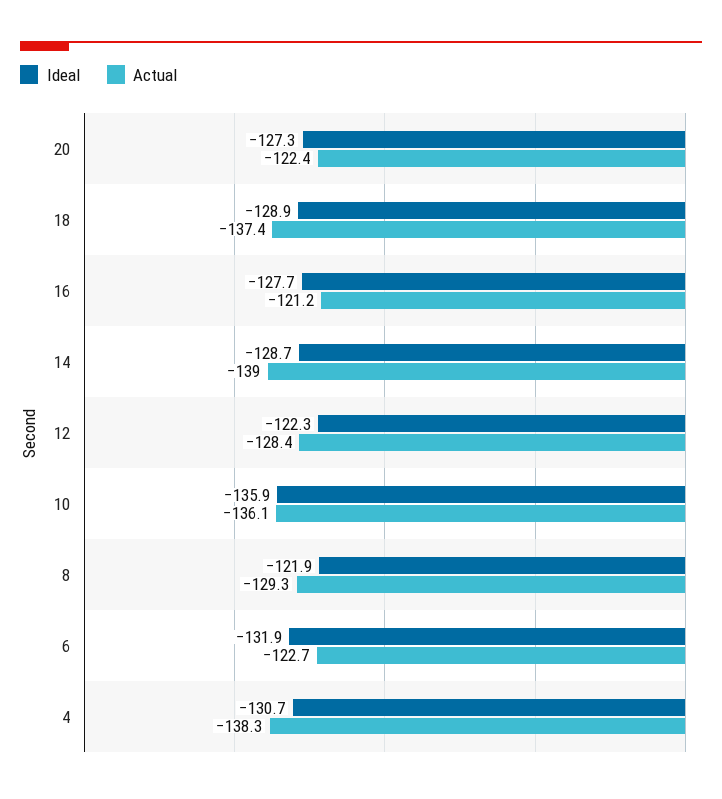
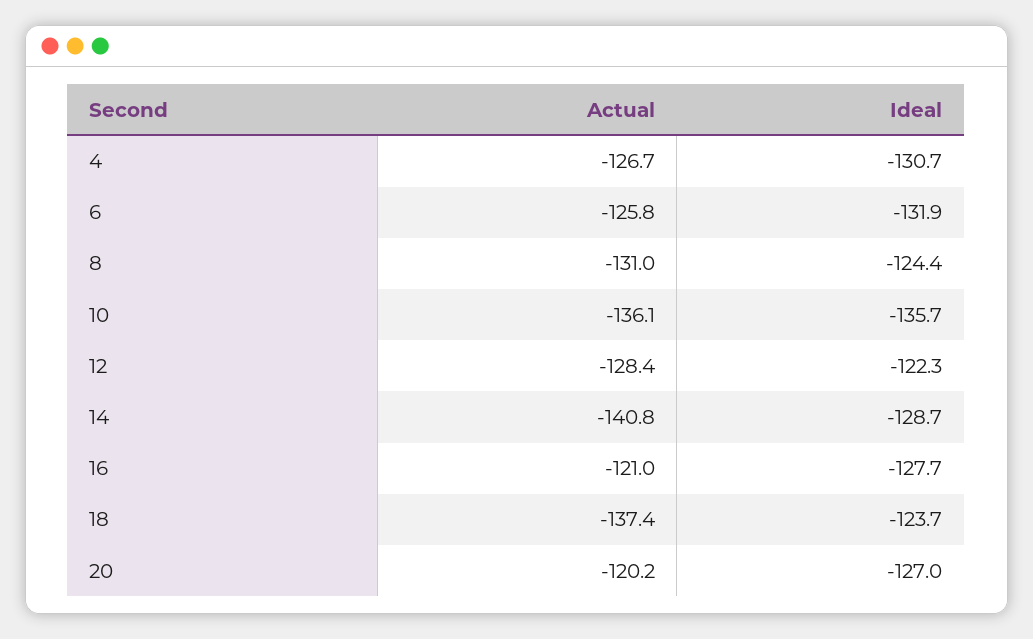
  {
    "Ideal": {
-     "20": -127.3,
+     "20": -127,
-     "18": -128.9,
+     "18": -123.7,
      "16": -127.7,
      "14": -128.7,
      "12": -122.3,
-     "10": -135.9,
+     "10": -135.7,
-     "8": -121.9,
+     "8": -124.4,
      "6": -131.9,
      "4": -130.7
    },
    "Actual": {
-     "20": -122.4,
+     "20": -120.2,
      "18": -137.4,
-     "16": -121.2,
+     "16": -121,
-     "14": -139,
+     "14": -140.8,
      "12": -128.4,
      "10": -136.1,
-     "8": -129.3,
+     "8": -131,
-     "6": -122.7,
+     "6": -125.8,
-     "4": -138.3
+     "4": -126.7
    }
  }

